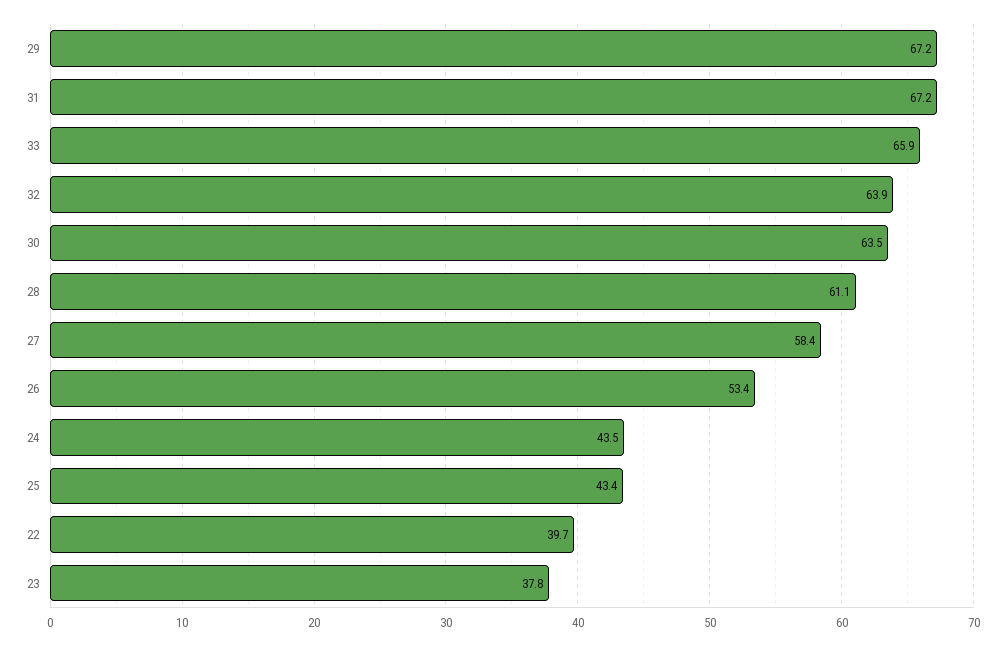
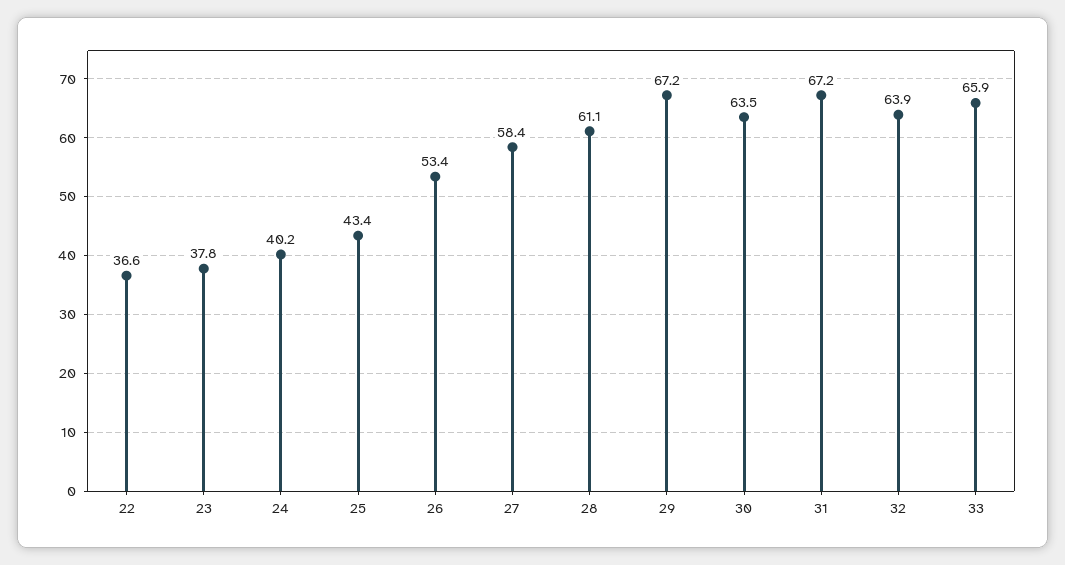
  {
    "29": 67.2,
    "31": 67.2,
    "33": 65.9,
    "32": 63.9,
    "30": 63.5,
    "28": 61.1,
    "27": 58.4,
    "26": 53.4,
-   "24": 43.5,
+   "24": 40.2,
    "25": 43.4,
-   "22": 39.7,
+   "22": 36.6,
    "23": 37.8
  }

